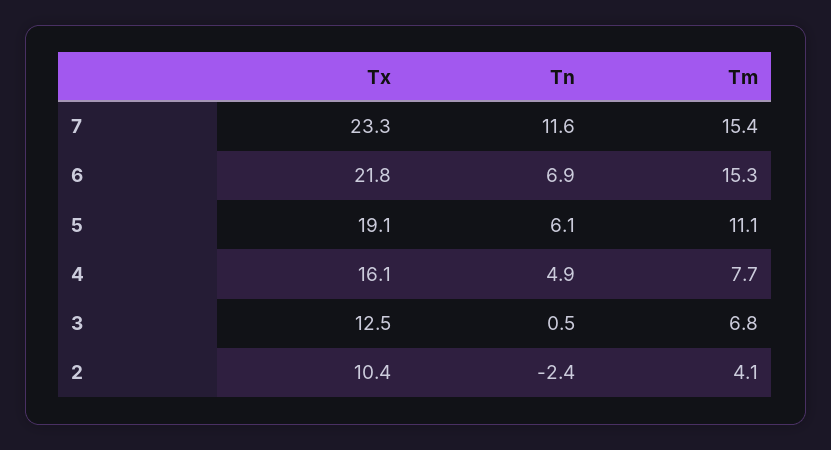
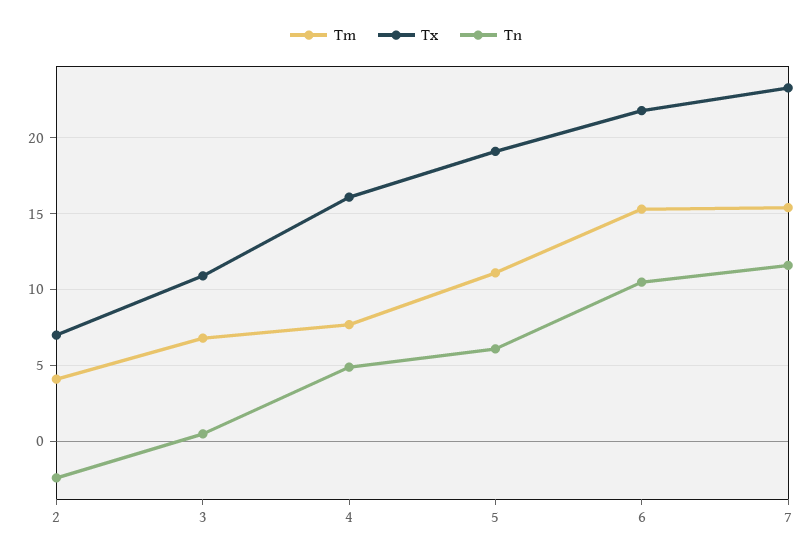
  {
    "Tx": {
      "7": 23.3,
      "6": 21.8,
      "5": 19.1,
      "4": 16.1,
-     "3": 12.5,
+     "3": 11,
-     "2": 10.4
+     "2": 7
    },
    "Tn": {
      "7": 11.6,
-     "6": 6.9,
+     "6": 10.5,
      "5": 6.1,
      "4": 4.9,
      "3": 0.5,
      "2": -2.4
    },
    "Tm": {
      "7": 15.4,
      "6": 15.3,
      "5": 11.1,
      "4": 7.7,
      "3": 6.8,
      "2": 4.1
    }
  }

